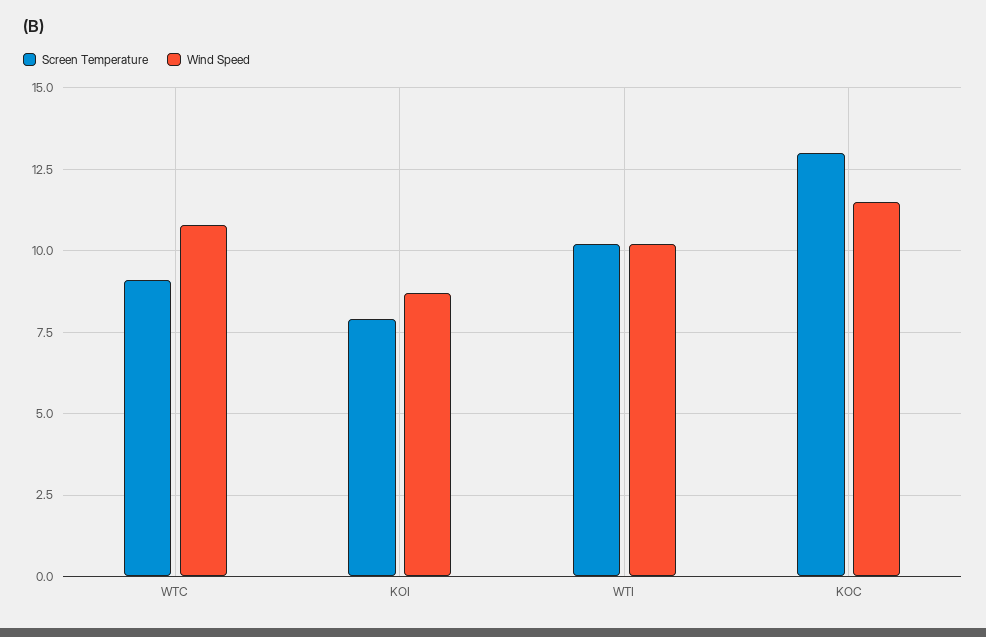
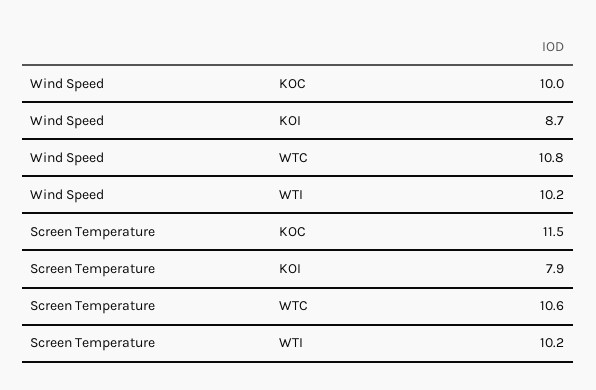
  {
    "Screen Temperature": {
-     "WTC": 9,
+     "WTC": 10.6,
      "KOI": 7.9,
      "WTI": 10.2,
-     "KOC": 13
+     "KOC": 11.5
    },
    "Wind Speed": {
      "WTC": 10.8,
      "KOI": 8.7,
      "WTI": 10.2,
-     "KOC": 11.5
+     "KOC": 10
    }
  }

